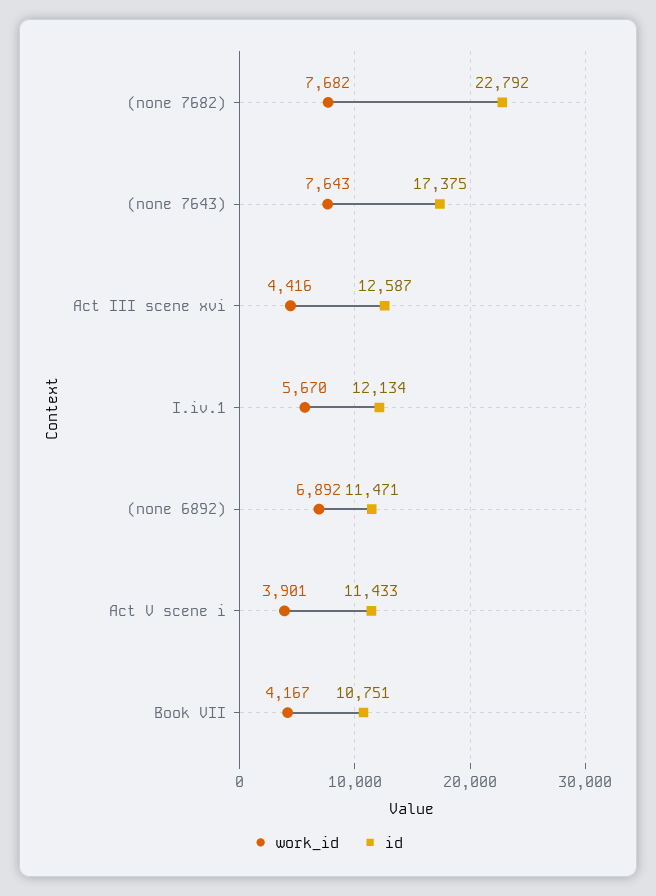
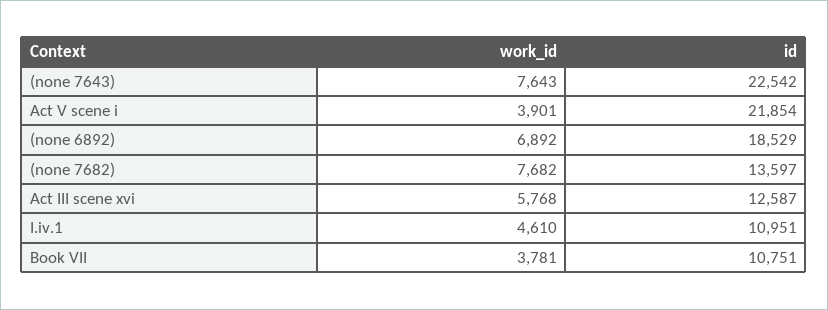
  {
    "work_id": {
      "(none 7682)": 7682,
      "(none 7643)": 7643,
-     "Act III scene xvi": 4416,
+     "Act III scene xvi": 5768,
-     "I.iv.1": 5670,
+     "I.iv.1": 4610,
      "(none 6892)": 6892,
      "Act V scene i": 3901,
-     "Book VII": 4167
+     "Book VII": 3781
    },
    "id": {
-     "(none 7682)": 22792,
+     "(none 7682)": 13597,
-     "(none 7643)": 17375,
+     "(none 7643)": 22542,
      "Act III scene xvi": 12587,
-     "I.iv.1": 12134,
+     "I.iv.1": 10951,
-     "(none 6892)": 11471,
+     "(none 6892)": 18529,
-     "Act V scene i": 11433,
+     "Act V scene i": 21854,
      "Book VII": 10751
    }
  }

